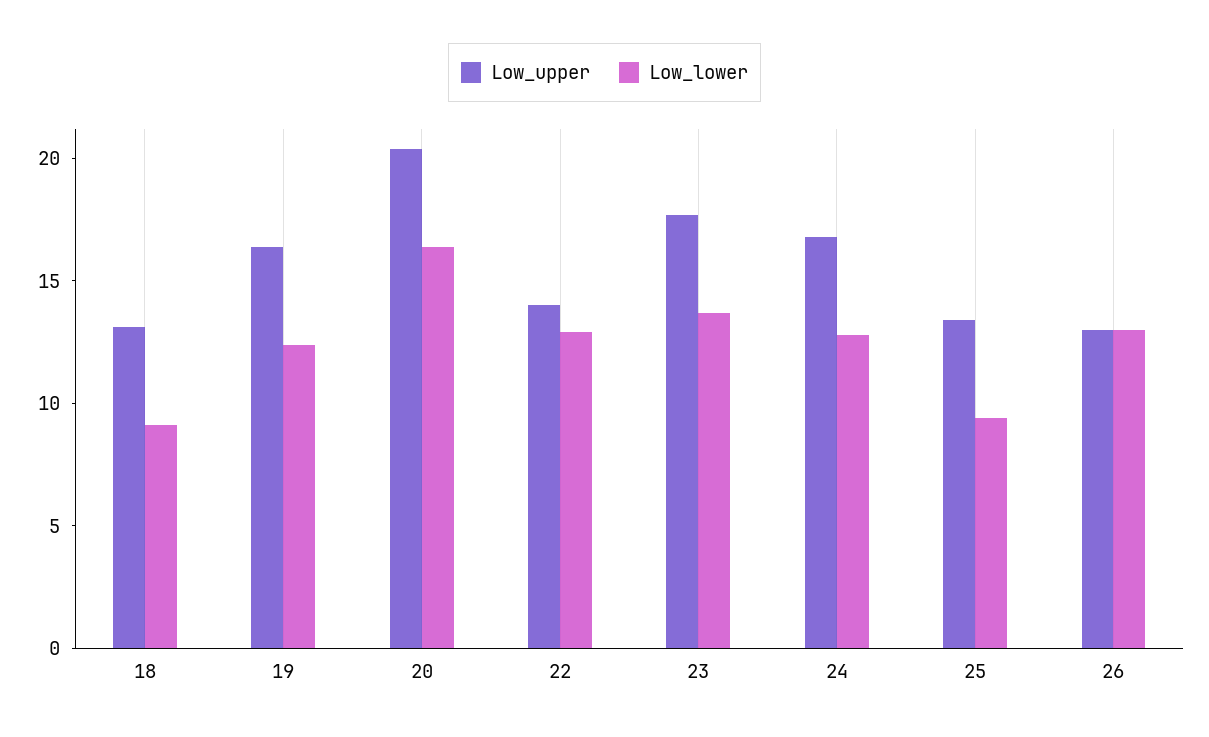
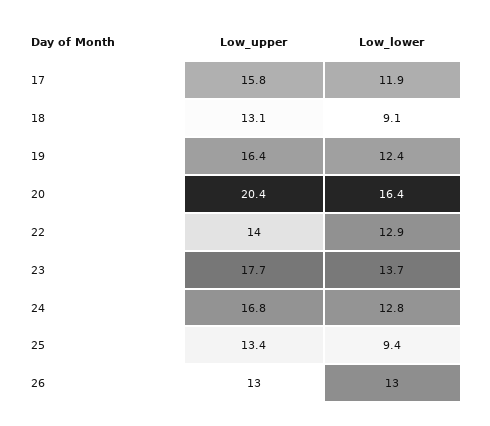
  {
    "Low_upper": {
      "18": 13.1,
      "19": 16.4,
      "20": 20.4,
      "22": 14,
      "23": 17.7,
      "24": 16.8,
      "25": 13.4,
-     "26": 13
+     "26": 13,
+     "17": 15.8
    },
    "Low_lower": {
      "18": 9.1,
      "19": 12.4,
      "20": 16.4,
      "22": 12.9,
      "23": 13.7,
      "24": 12.8,
      "25": 9.4,
-     "26": 13
+     "26": 13,
+     "17": 11.9
    }
  }

